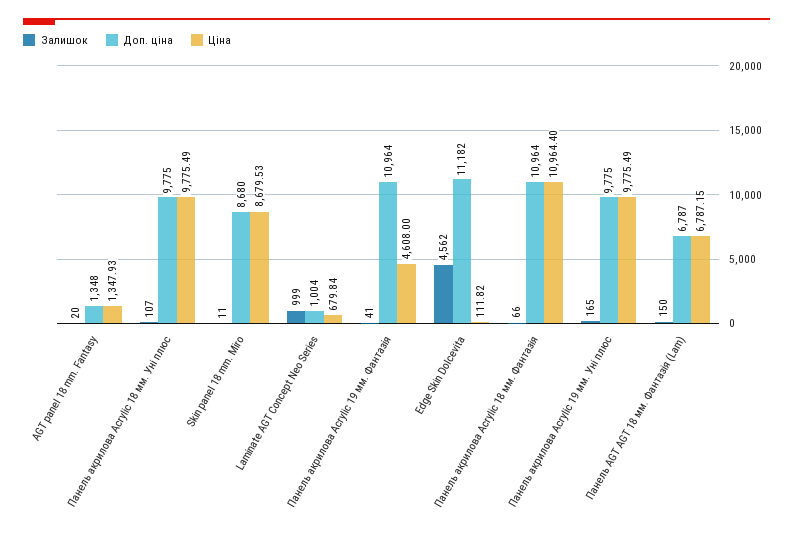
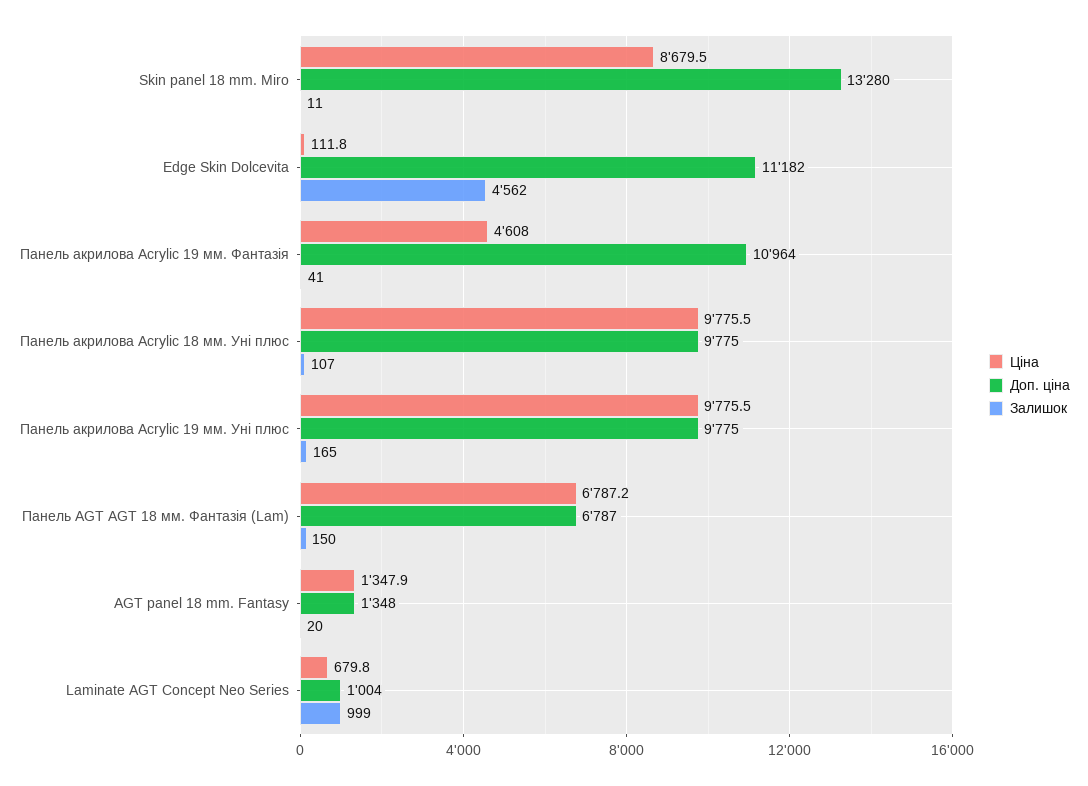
  {
    "Залишок": {
      "AGT panel 18 mm. Fantasy": 20,
      "Панель акрилова Acrylic 18 мм. Уні плюс": 107,
      "Skin panel 18 mm. Miro": 11,
      "Laminate AGT Concept Neo Series": 999,
      "Панель акрилова Acrylic 19 мм. Фантазія": 41,
      "Edge Skin Dolcevita": 4562,
-     "Панель акрилова Acrylic 18 мм. Фантазія": 66,
      "Панель акрилова Acrylic 19 мм. Уні плюс": 165,
      "Панель AGT AGT 18 мм. Фантазія (Lam)": 150
    },
    "Доп. ціна": {
      "AGT panel 18 mm. Fantasy": 1348,
      "Панель акрилова Acrylic 18 мм. Уні плюс": 9775,
-     "Skin panel 18 mm. Miro": 8680,
+     "Skin panel 18 mm. Miro": 13280,
      "Laminate AGT Concept Neo Series": 1004,
      "Панель акрилова Acrylic 19 мм. Фантазія": 10964,
      "Edge Skin Dolcevita": 11182,
-     "Панель акрилова Acrylic 18 мм. Фантазія": 10964,
      "Панель акрилова Acrylic 19 мм. Уні плюс": 9775,
      "Панель AGT AGT 18 мм. Фантазія (Lam)": 6787
    },
    "Ціна": {
      "AGT panel 18 mm. Fantasy": 1347.93,
      "Панель акрилова Acrylic 18 мм. Уні плюс": 9775.49,
      "Skin panel 18 mm. Miro": 8679.53,
      "Laminate AGT Concept Neo Series": 679.84,
      "Панель акрилова Acrylic 19 мм. Фантазія": 4608,
      "Edge Skin Dolcevita": 111.82,
-     "Панель акрилова Acrylic 18 мм. Фантазія": 10964.4,
      "Панель акрилова Acrylic 19 мм. Уні плюс": 9775.49,
      "Панель AGT AGT 18 мм. Фантазія (Lam)": 6787.15
    }
  }

